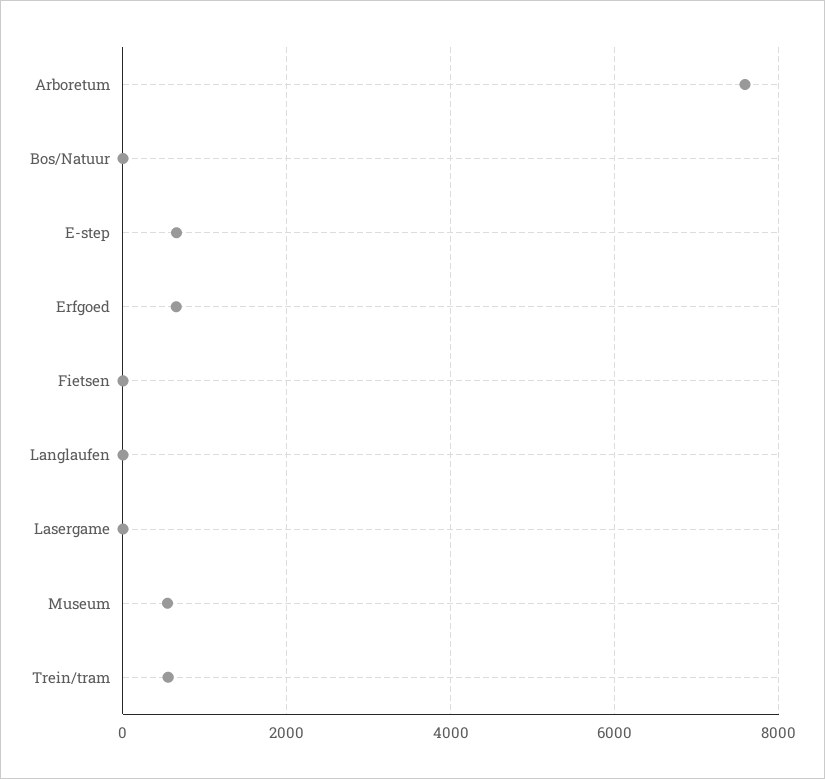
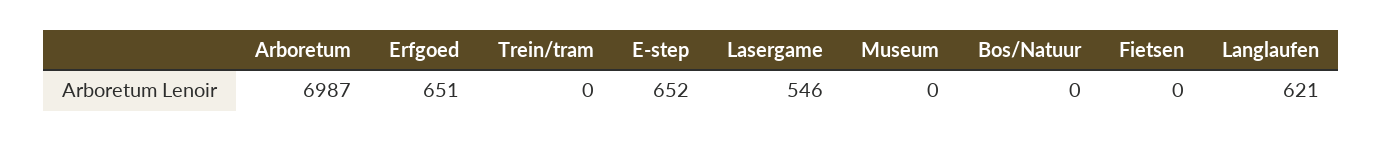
  {
-   "Arboretum": 7600,
+   "Arboretum": 6987,
    "Bos/Natuur": 0,
    "E-step": 652,
    "Erfgoed": 651,
    "Fietsen": 0,
-   "Langlaufen": 0,
+   "Langlaufen": 621,
-   "Lasergame": 0,
+   "Lasergame": 546,
-   "Museum": 600,
+   "Museum": 0,
-   "Trein/tram": 600
+   "Trein/tram": 0
  }

